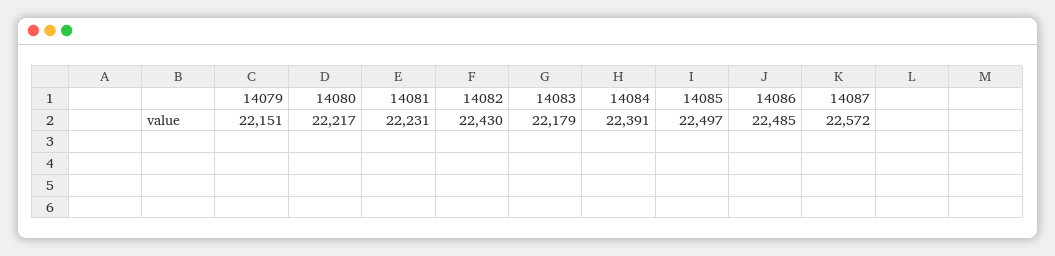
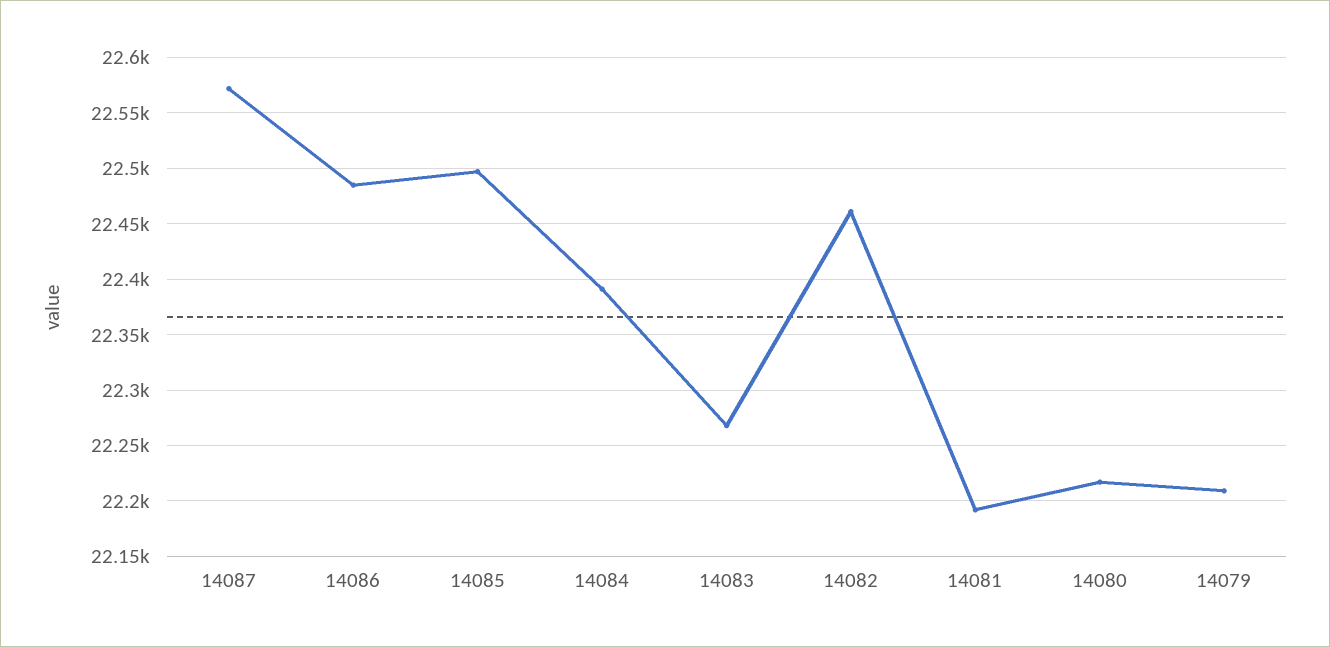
  {
-   "14079": 22151,
+   "14079": 22210,
    "14080": 22217,
-   "14081": 22231,
+   "14081": 22190,
-   "14082": 22430,
+   "14082": 22460,
-   "14083": 22179,
+   "14083": 22270,
    "14084": 22391,
    "14085": 22497,
    "14086": 22485,
    "14087": 22572
  }

